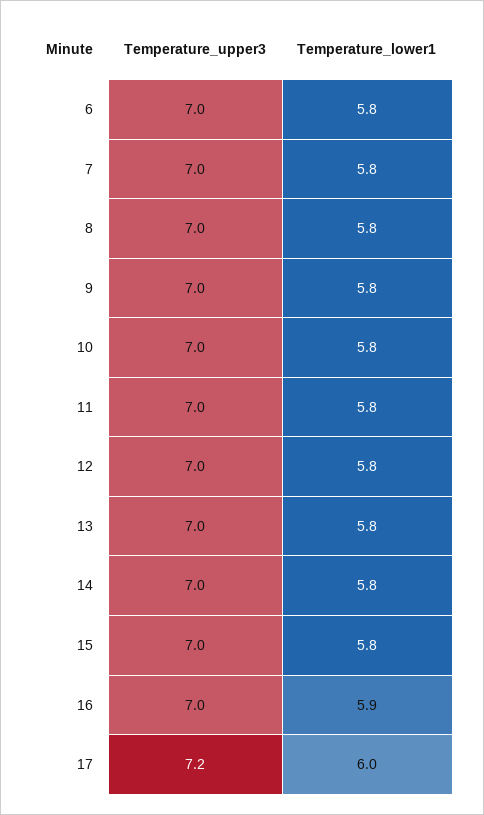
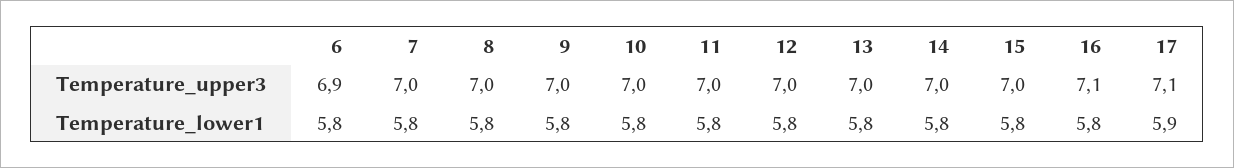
  {
    "Temperature_upper3": {
-     "6": 7,
+     "6": 6.9,
      "7": 7,
      "8": 7,
      "9": 7,
      "10": 7,
      "11": 7,
      "12": 7,
      "13": 7,
      "14": 7,
      "15": 7,
-     "16": 7,
+     "16": 7.1,
-     "17": 7.2
+     "17": 7.1
    },
    "Temperature_lower1": {
      "6": 5.8,
      "7": 5.8,
      "8": 5.8,
      "9": 5.8,
      "10": 5.8,
      "11": 5.8,
      "12": 5.8,
      "13": 5.8,
      "14": 5.8,
      "15": 5.8,
-     "16": 5.9,
+     "16": 5.8,
-     "17": 6
+     "17": 5.9
    }
  }

